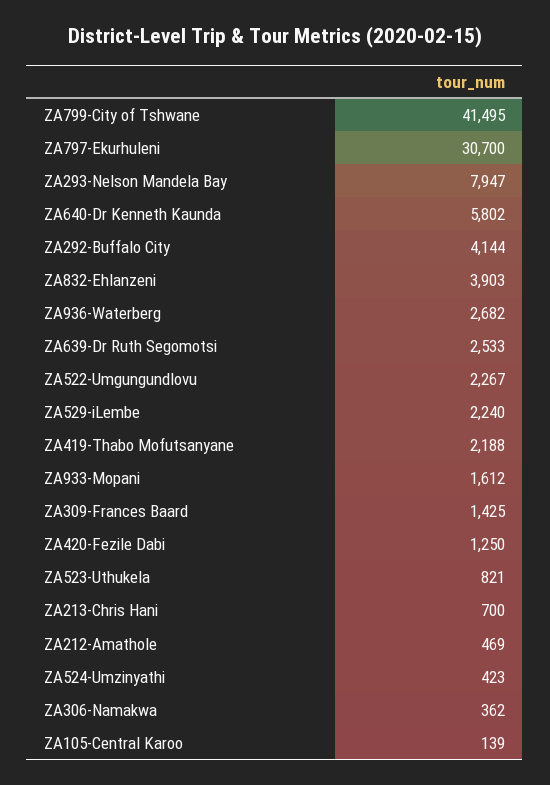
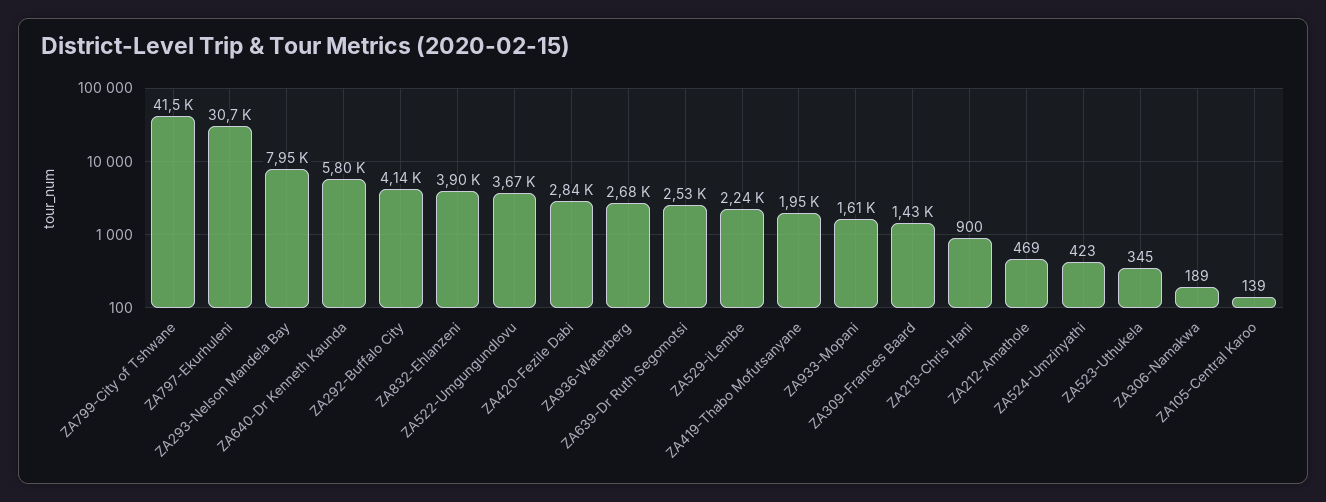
  {
    "ZA799-City of Tshwane": 41495,
    "ZA797-Ekurhuleni": 30700,
    "ZA293-Nelson Mandela Bay": 7947,
    "ZA640-Dr Kenneth Kaunda": 5802,
    "ZA292-Buffalo City": 4144,
    "ZA832-Ehlanzeni": 3903,
    "ZA936-Waterberg": 2682,
    "ZA639-Dr Ruth Segomotsi": 2533,
-   "ZA522-Umgungundlovu": 2267,
+   "ZA522-Umgungundlovu": 3670,
    "ZA529-iLembe": 2240,
-   "ZA419-Thabo Mofutsanyane": 2188,
+   "ZA419-Thabo Mofutsanyane": 1950,
    "ZA933-Mopani": 1612,
    "ZA309-Frances Baard": 1425,
-   "ZA420-Fezile Dabi": 1250,
+   "ZA420-Fezile Dabi": 2840,
-   "ZA523-Uthukela": 821,
+   "ZA523-Uthukela": 345,
-   "ZA213-Chris Hani": 700,
+   "ZA213-Chris Hani": 900,
    "ZA212-Amathole": 469,
    "ZA524-Umzinyathi": 423,
-   "ZA306-Namakwa": 362,
+   "ZA306-Namakwa": 189,
    "ZA105-Central Karoo": 139
  }

